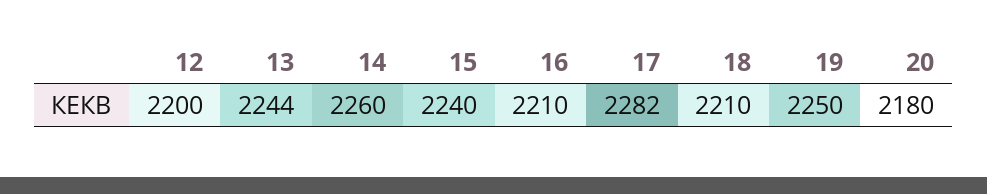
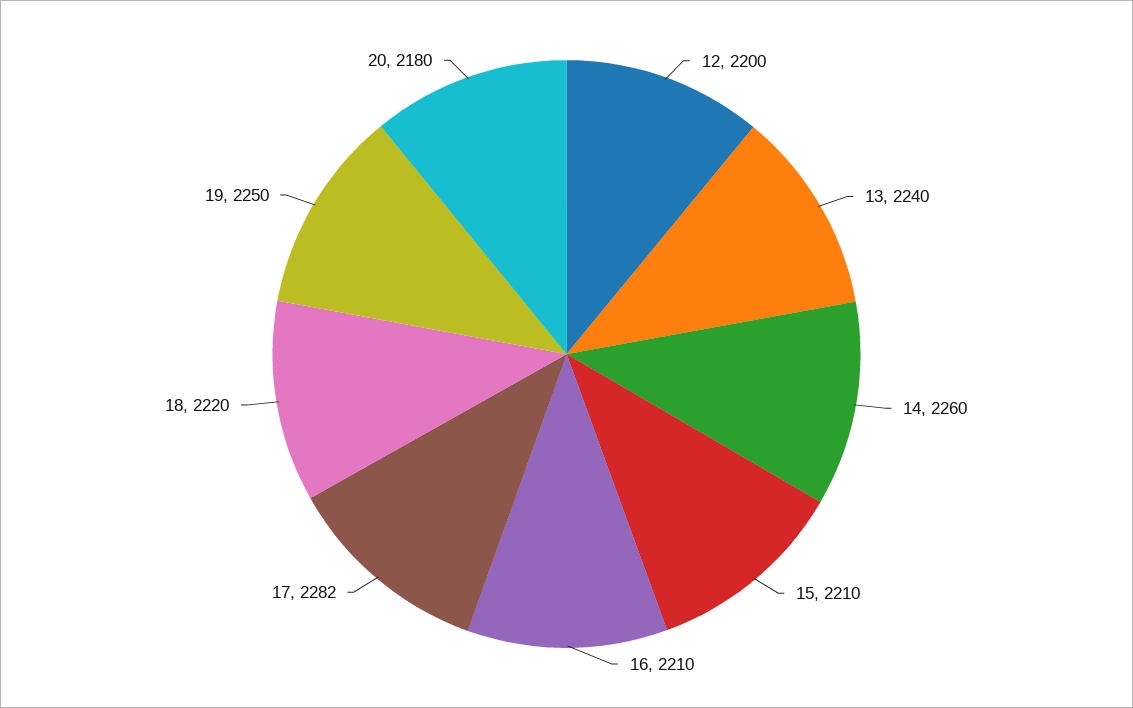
  {
    "12": 2200,
-   "13": 2244,
+   "13": 2240,
    "14": 2260,
-   "15": 2240,
+   "15": 2210,
    "16": 2210,
    "17": 2282,
-   "18": 2210,
+   "18": 2220,
    "19": 2250,
    "20": 2180
  }

